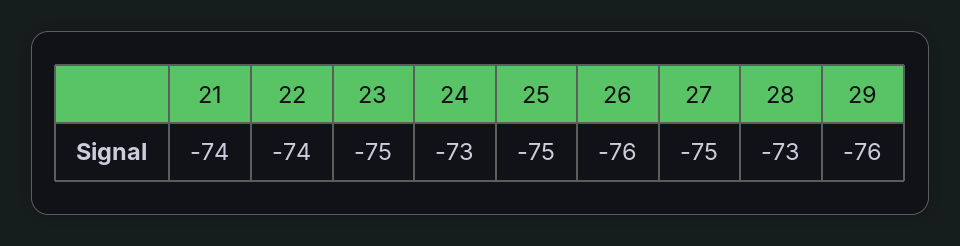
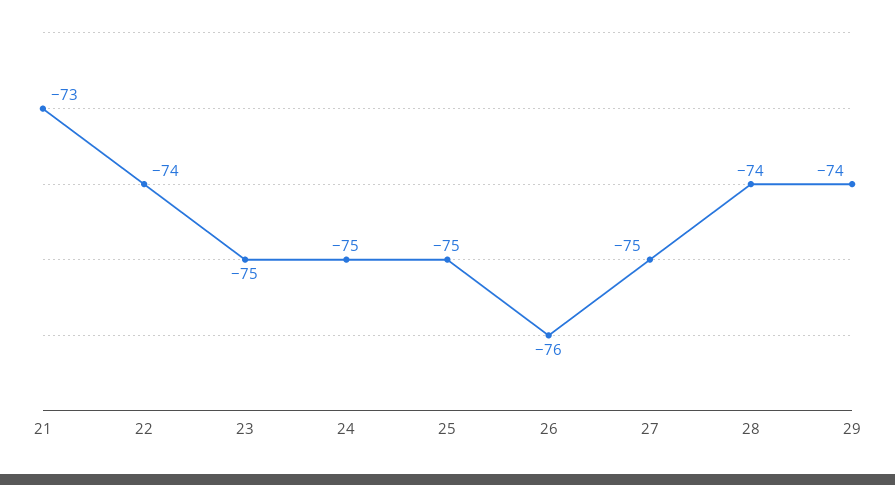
  {
-   "21": -74,
+   "21": -73,
    "22": -74,
    "23": -75,
-   "24": -73,
+   "24": -75,
    "25": -75,
    "26": -76,
    "27": -75,
-   "28": -73,
+   "28": -74,
-   "29": -76
+   "29": -74
  }

